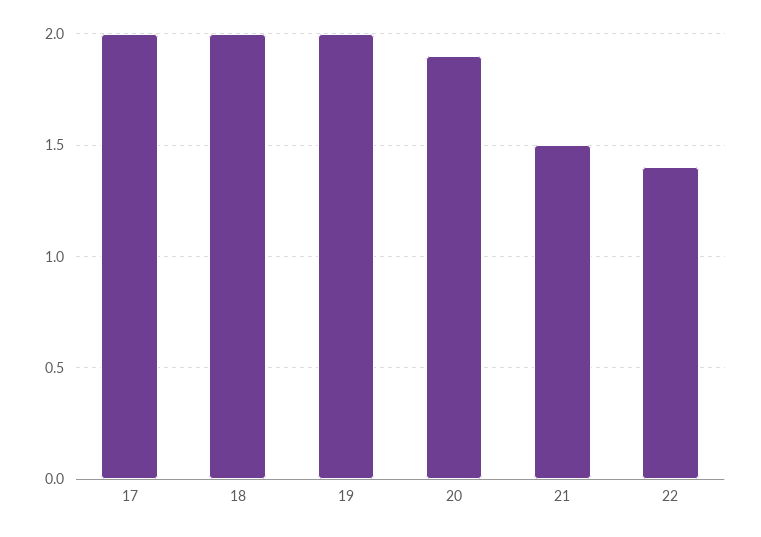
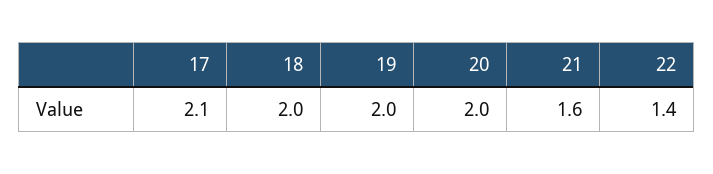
  {
-   "17": 2,
+   "17": 2.1,
    "18": 2,
    "19": 2,
-   "20": 1.9,
+   "20": 2,
-   "21": 1.5,
+   "21": 1.6,
    "22": 1.4
  }

